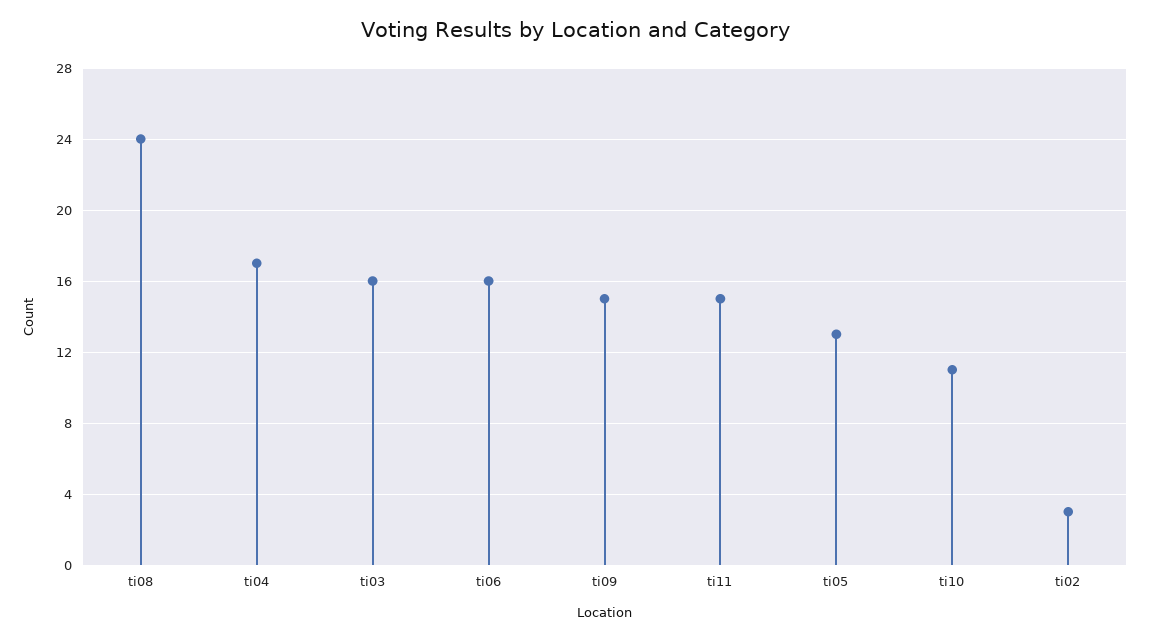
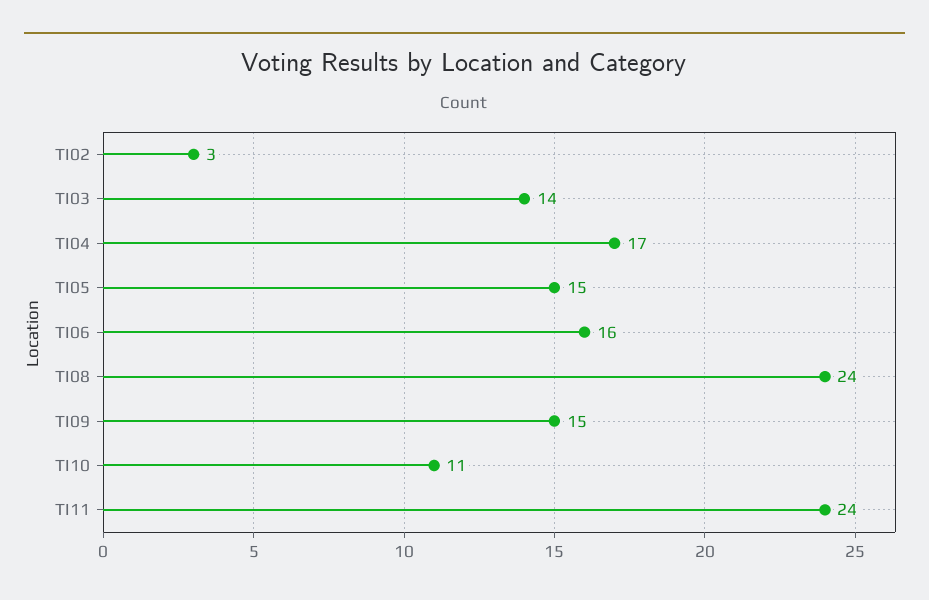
  {
    "ti08": 24,
    "ti04": 17,
-   "ti03": 16,
+   "ti03": 14,
    "ti06": 16,
    "ti09": 15,
-   "ti11": 15,
+   "ti11": 24,
-   "ti05": 13,
+   "ti05": 15,
    "ti10": 11,
    "ti02": 3
  }

